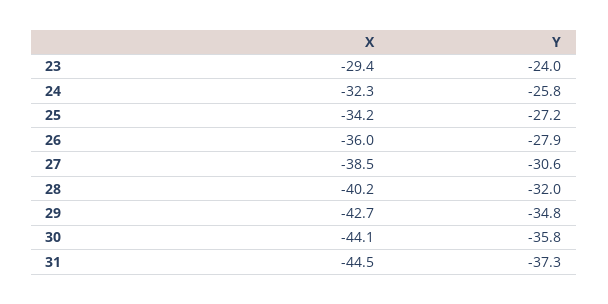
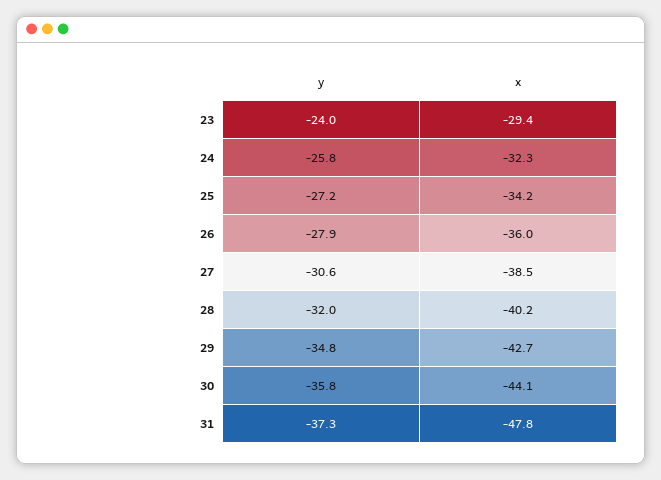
  {
    "X": {
      "23": -29.4,
      "24": -32.3,
      "25": -34.2,
      "26": -36,
      "27": -38.5,
      "28": -40.2,
      "29": -42.7,
      "30": -44.1,
-     "31": -44.5
+     "31": -47.8
    },
    "Y": {
      "23": -24,
      "24": -25.8,
      "25": -27.2,
      "26": -27.9,
      "27": -30.6,
      "28": -32,
      "29": -34.8,
      "30": -35.8,
      "31": -37.3
    }
  }

